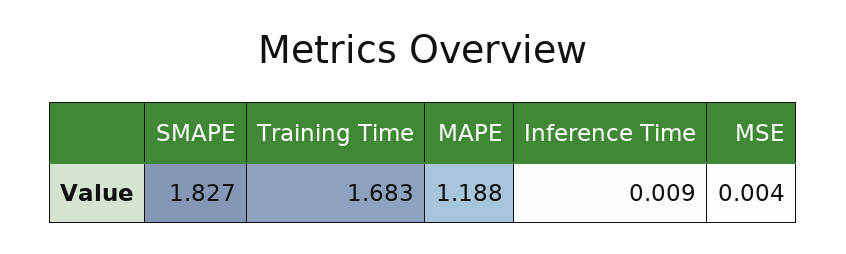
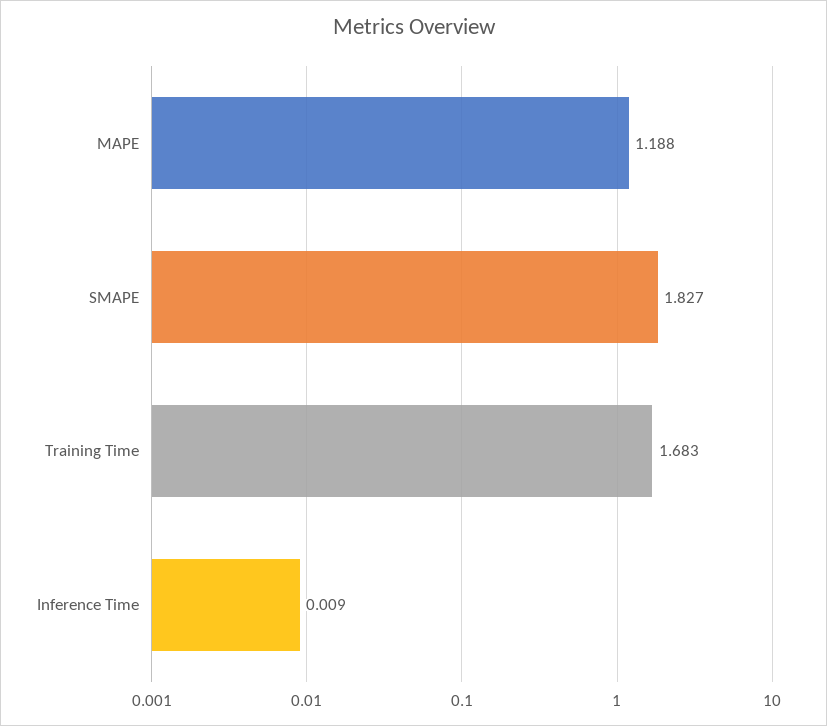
  {
    "SMAPE": 1.827,
    "Training Time": 1.683,
    "MAPE": 1.188,
-   "Inference Time": 0.009,
+   "Inference Time": 0.009
-   "MSE": 0.004
  }

